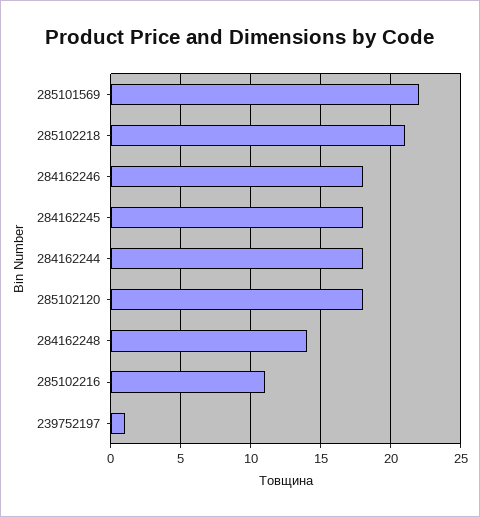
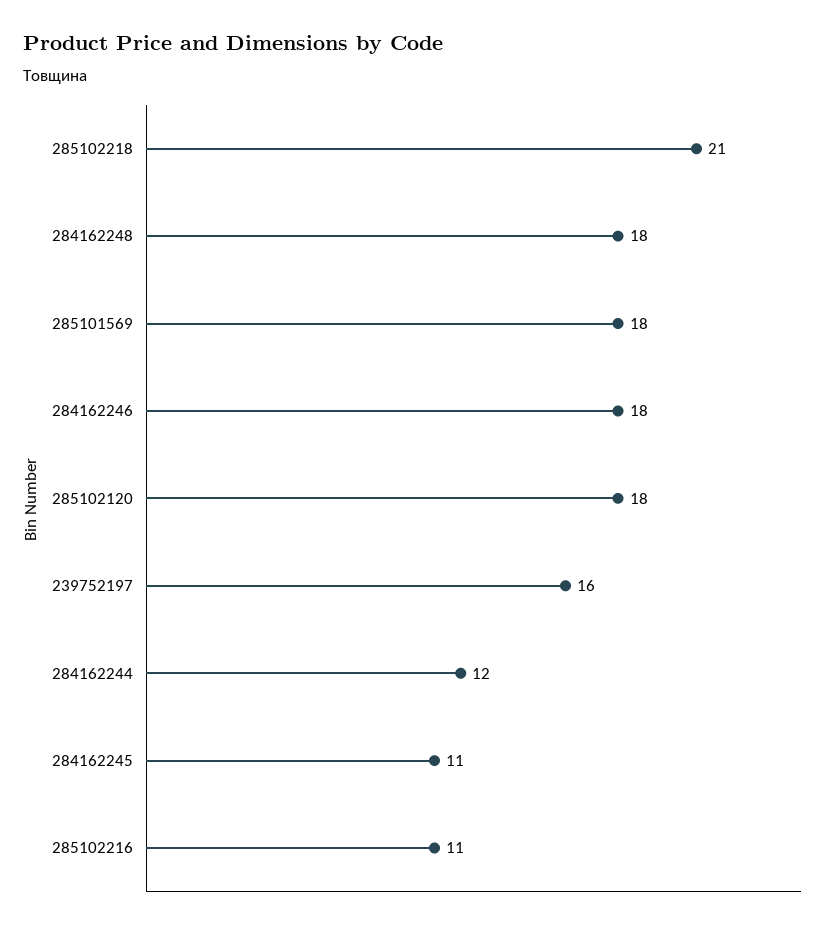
  {
-   "285101569": 22,
+   "285101569": 18,
    "285102218": 21,
    "284162246": 18,
-   "284162245": 18,
+   "284162245": 11,
-   "284162244": 18,
+   "284162244": 12,
    "285102120": 18,
-   "284162248": 14,
+   "284162248": 18,
    "285102216": 11,
-   "239752197": 1
+   "239752197": 16
  }

